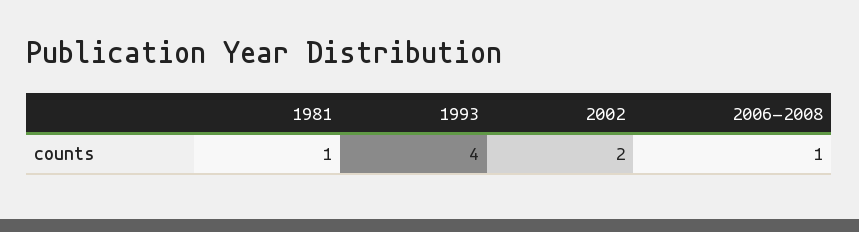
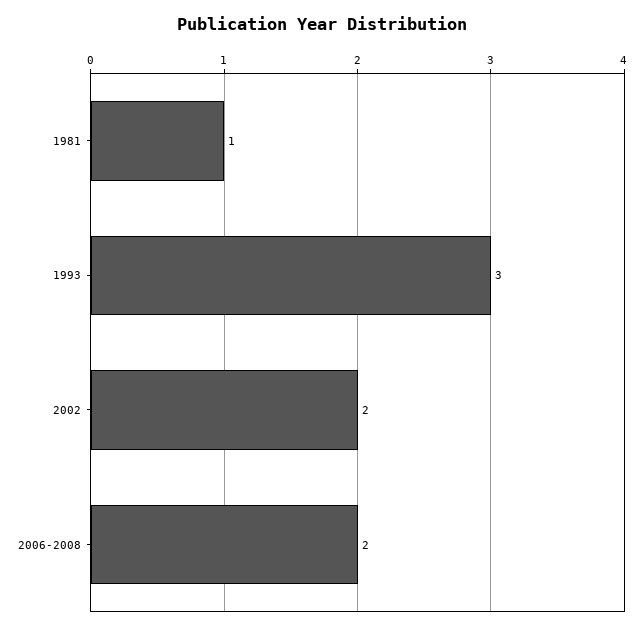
  {
    "1981": 1,
-   "1993": 4,
+   "1993": 3,
    "2002": 2,
-   "2006-2008": 1
+   "2006-2008": 2
  }

